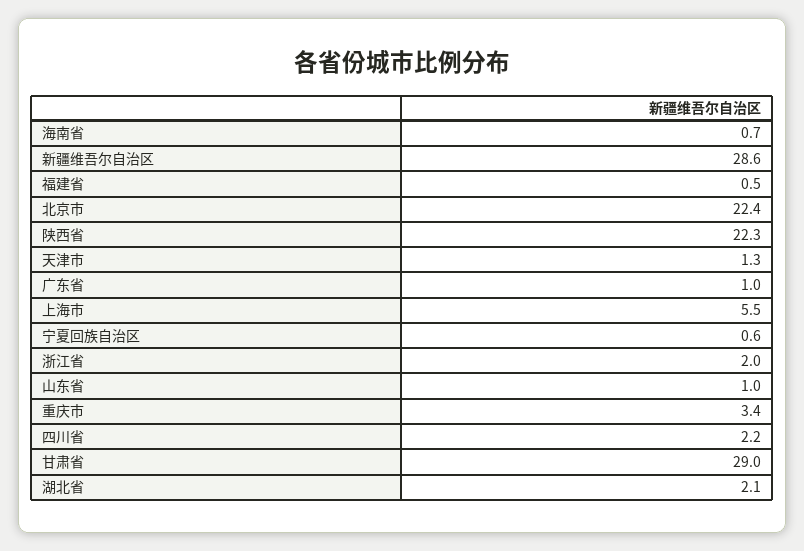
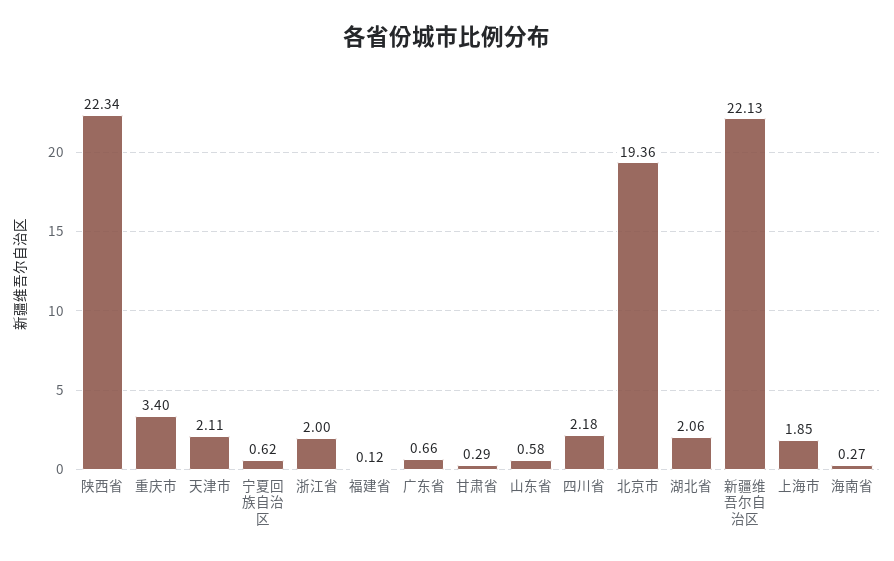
  {
-   "海南省": 0.7,
+   "海南省": 0.27,
-   "新疆维吾尔自治区": 28.6,
+   "新疆维吾尔自治区": 22.13,
-   "福建省": 0.5,
+   "福建省": 0.12,
-   "北京市": 22.4,
+   "北京市": 19.36,
    "陕西省": 22.34,
-   "天津市": 1.3,
+   "天津市": 2.11,
-   "广东省": 1,
+   "广东省": 0.66,
-   "上海市": 5.5,
+   "上海市": 1.85,
    "宁夏回族自治区": 0.62,
    "浙江省": 2,
-   "山东省": 1,
+   "山东省": 0.58,
    "重庆市": 3.4,
    "四川省": 2.18,
-   "甘肃省": 29,
+   "甘肃省": 0.29,
    "湖北省": 2.06
  }

